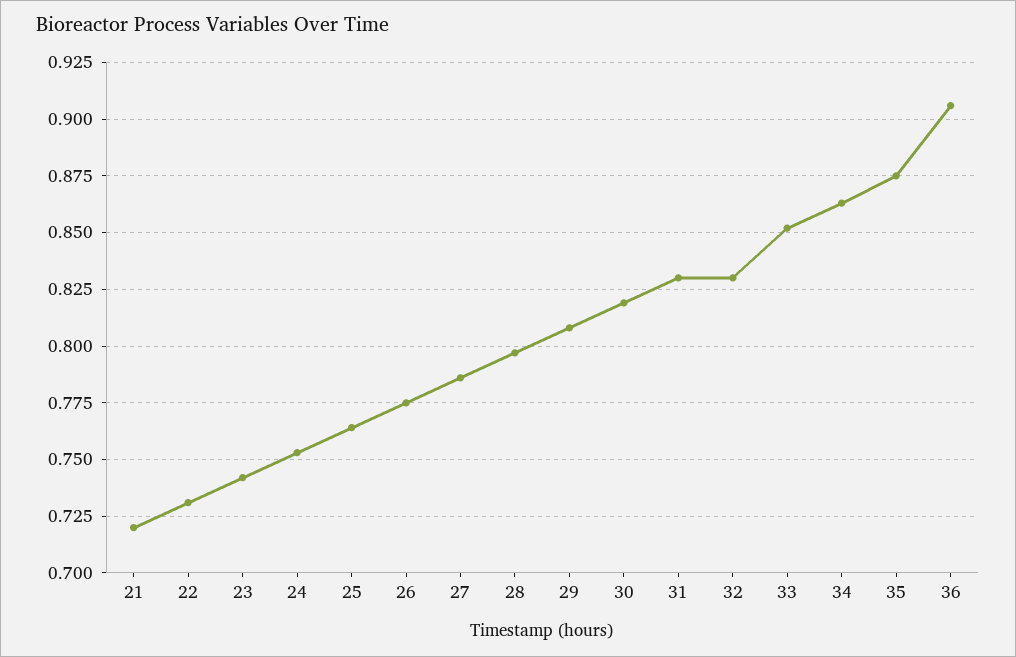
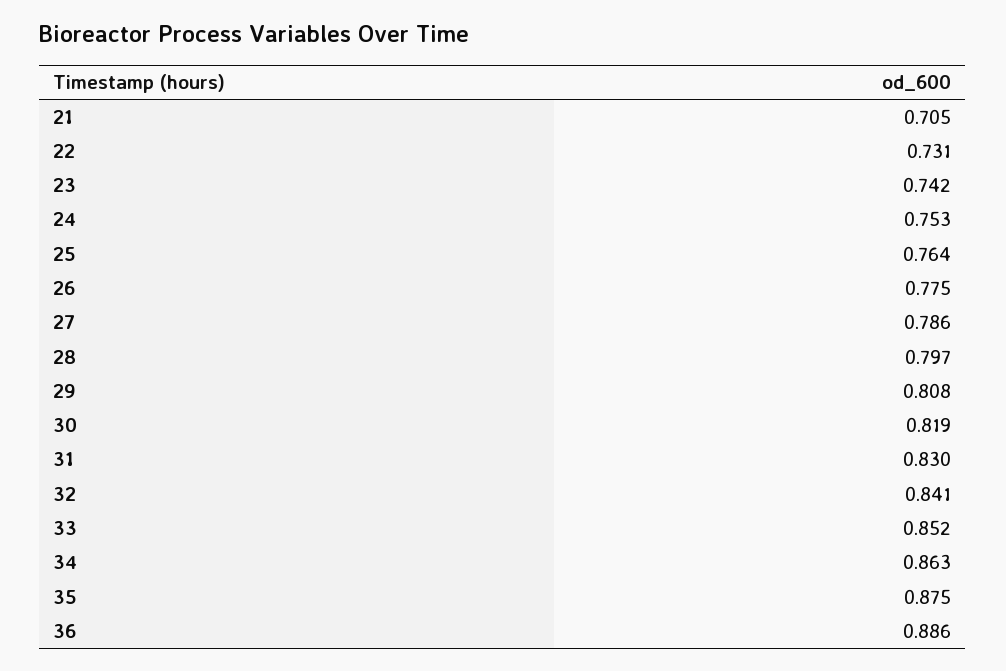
  {
-   "21": 0.72,
+   "21": 0.705,
    "22": 0.731,
    "23": 0.742,
    "24": 0.753,
    "25": 0.764,
    "26": 0.775,
    "27": 0.786,
    "28": 0.797,
    "29": 0.808,
    "30": 0.819,
    "31": 0.83,
-   "32": 0.83,
+   "32": 0.841,
    "33": 0.852,
    "34": 0.863,
    "35": 0.875,
-   "36": 0.905
+   "36": 0.886
  }

